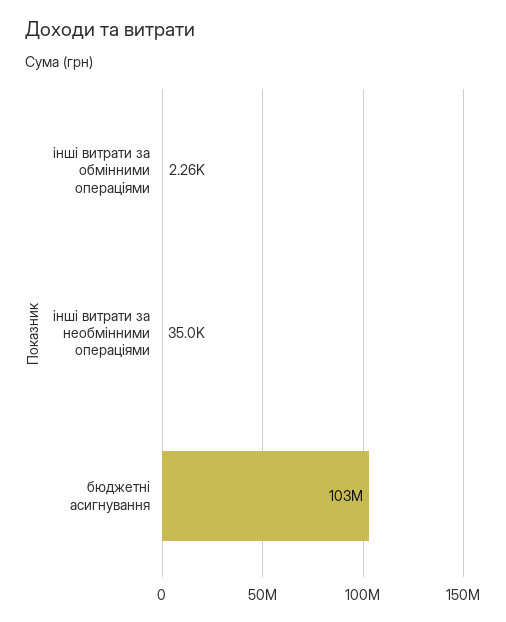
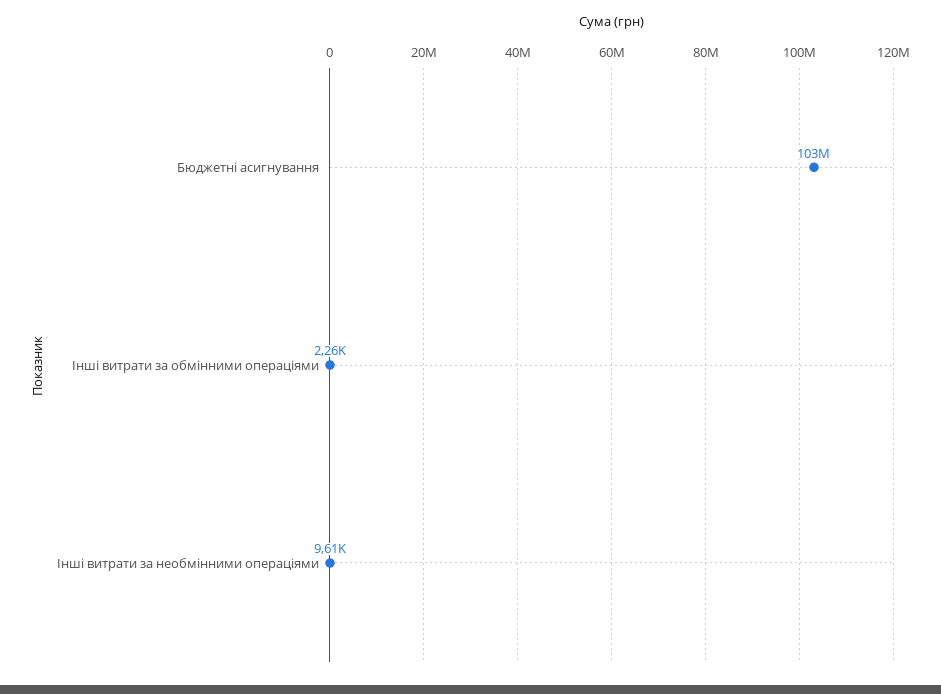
  {
    "інші витрати за обмінними операціями": 2260,
-   "інші витрати за необмінними операціями": 35000,
+   "інші витрати за необмінними операціями": 9610,
    "бюджетні асигнування": 103000000
  }

